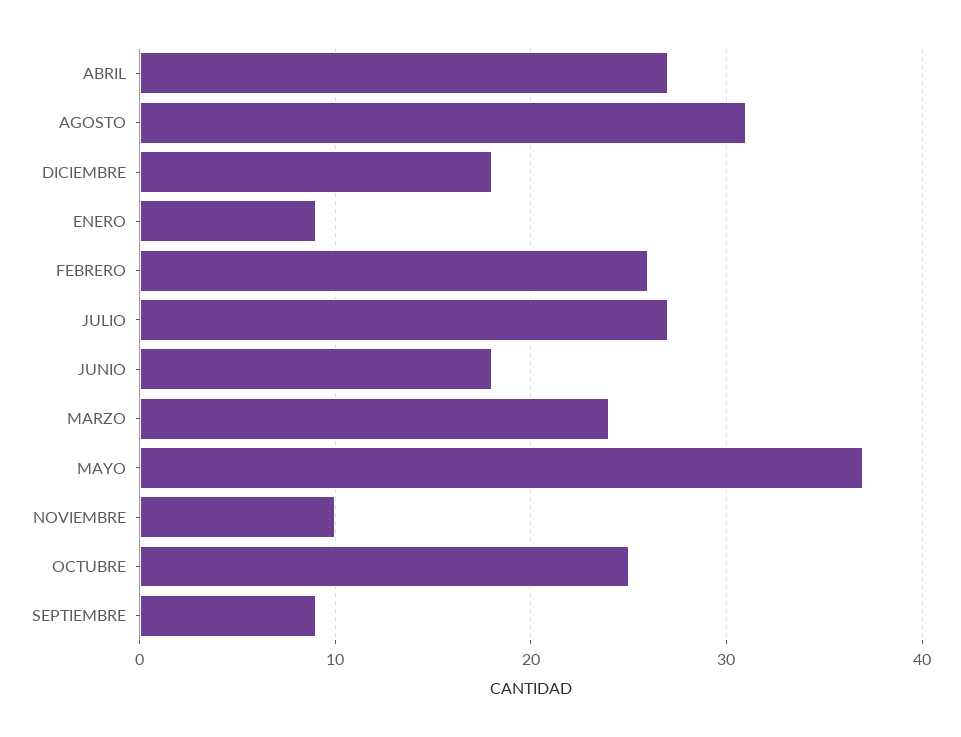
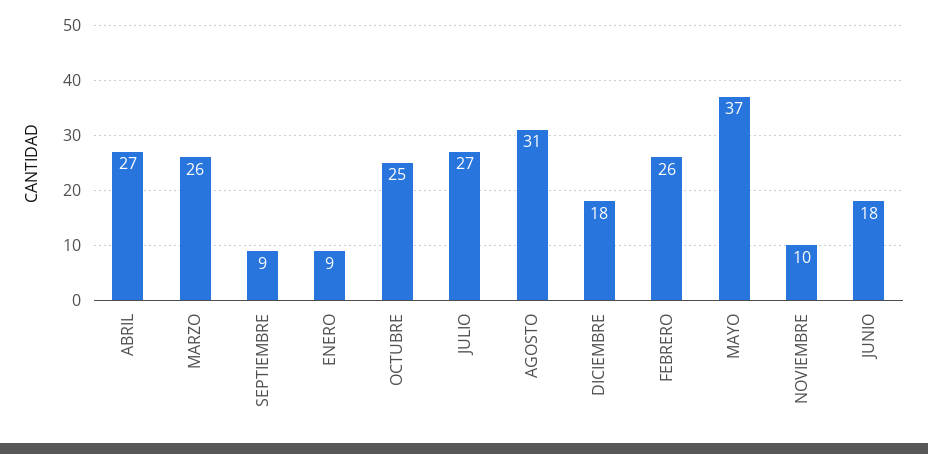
  {
    "ABRIL": 27,
    "AGOSTO": 31,
    "DICIEMBRE": 18,
    "ENERO": 9,
    "FEBRERO": 26,
    "JULIO": 27,
    "JUNIO": 18,
-   "MARZO": 24,
+   "MARZO": 26,
    "MAYO": 37,
    "NOVIEMBRE": 10,
    "OCTUBRE": 25,
    "SEPTIEMBRE": 9
  }

